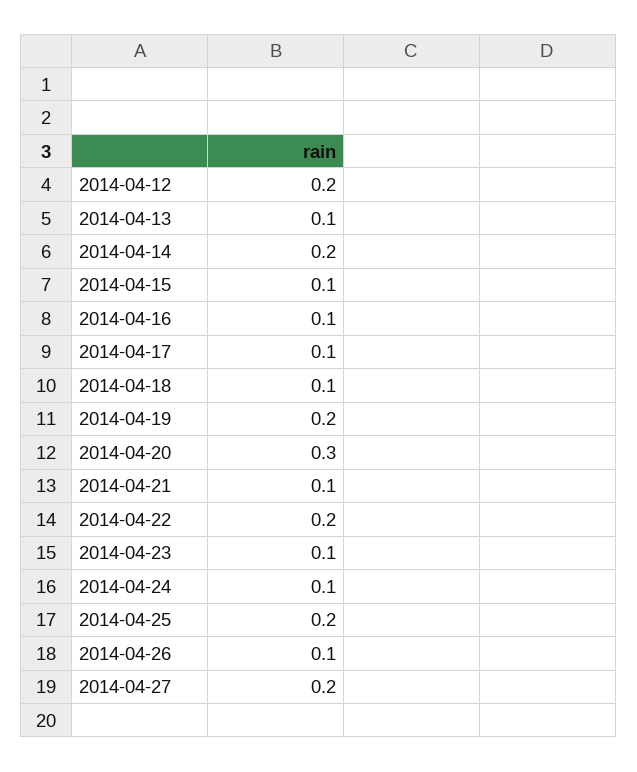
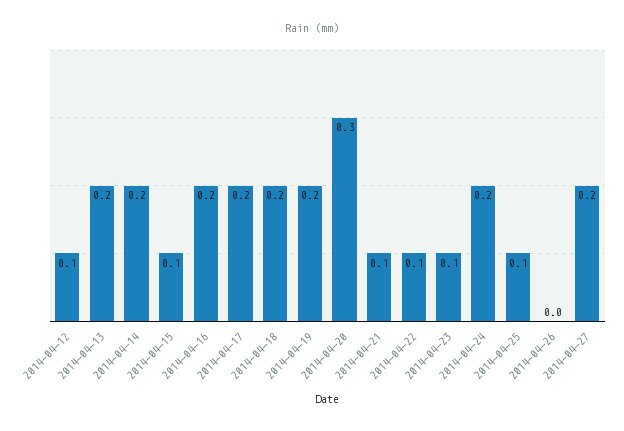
  {
-   "2014-04-12": 0.2,
+   "2014-04-12": 0.1,
-   "2014-04-13": 0.1,
+   "2014-04-13": 0.2,
    "2014-04-14": 0.2,
    "2014-04-15": 0.1,
-   "2014-04-16": 0.1,
+   "2014-04-16": 0.2,
-   "2014-04-17": 0.1,
+   "2014-04-17": 0.2,
-   "2014-04-18": 0.1,
+   "2014-04-18": 0.2,
    "2014-04-19": 0.2,
    "2014-04-20": 0.3,
    "2014-04-21": 0.1,
-   "2014-04-22": 0.2,
+   "2014-04-22": 0.1,
    "2014-04-23": 0.1,
-   "2014-04-24": 0.1,
+   "2014-04-24": 0.2,
-   "2014-04-25": 0.2,
+   "2014-04-25": 0.1,
-   "2014-04-26": 0.1,
+   "2014-04-26": 0,
    "2014-04-27": 0.2
  }

